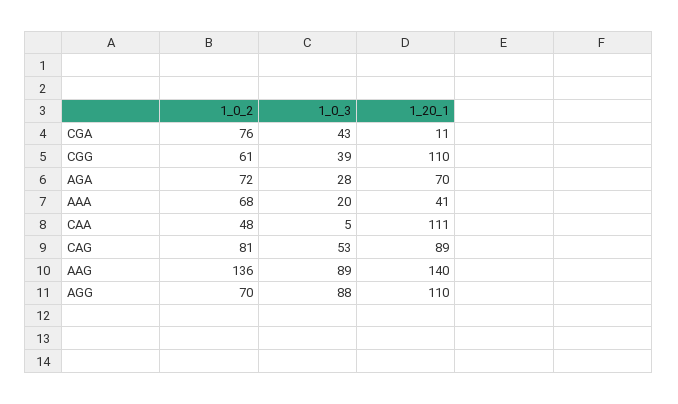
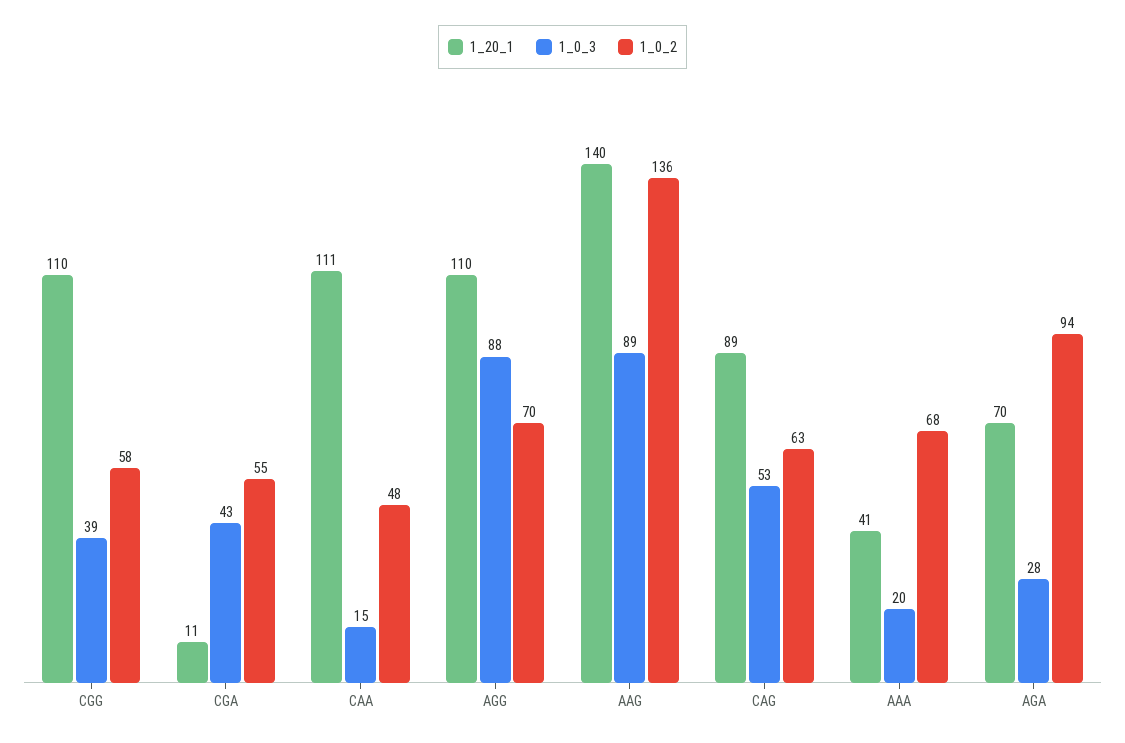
  {
    "1_0_2": {
-     "CGA": 76,
+     "CGA": 55,
-     "CGG": 61,
+     "CGG": 58,
-     "AGA": 72,
+     "AGA": 94,
      "AAA": 68,
      "CAA": 48,
-     "CAG": 81,
+     "CAG": 63,
      "AAG": 136,
      "AGG": 70
    },
    "1_0_3": {
      "CGA": 43,
      "CGG": 39,
      "AGA": 28,
      "AAA": 20,
-     "CAA": 5,
+     "CAA": 15,
      "CAG": 53,
      "AAG": 89,
      "AGG": 88
    },
    "1_20_1": {
      "CGA": 11,
      "CGG": 110,
      "AGA": 70,
      "AAA": 41,
      "CAA": 111,
      "CAG": 89,
      "AAG": 140,
      "AGG": 110
    }
  }

